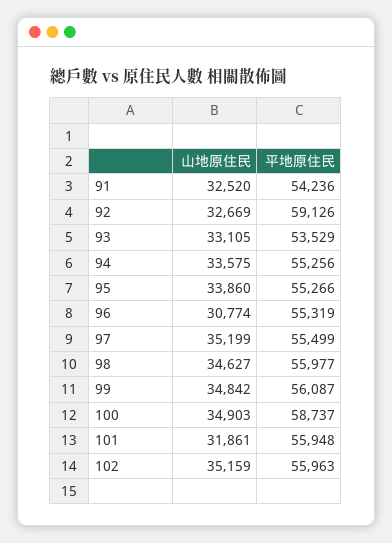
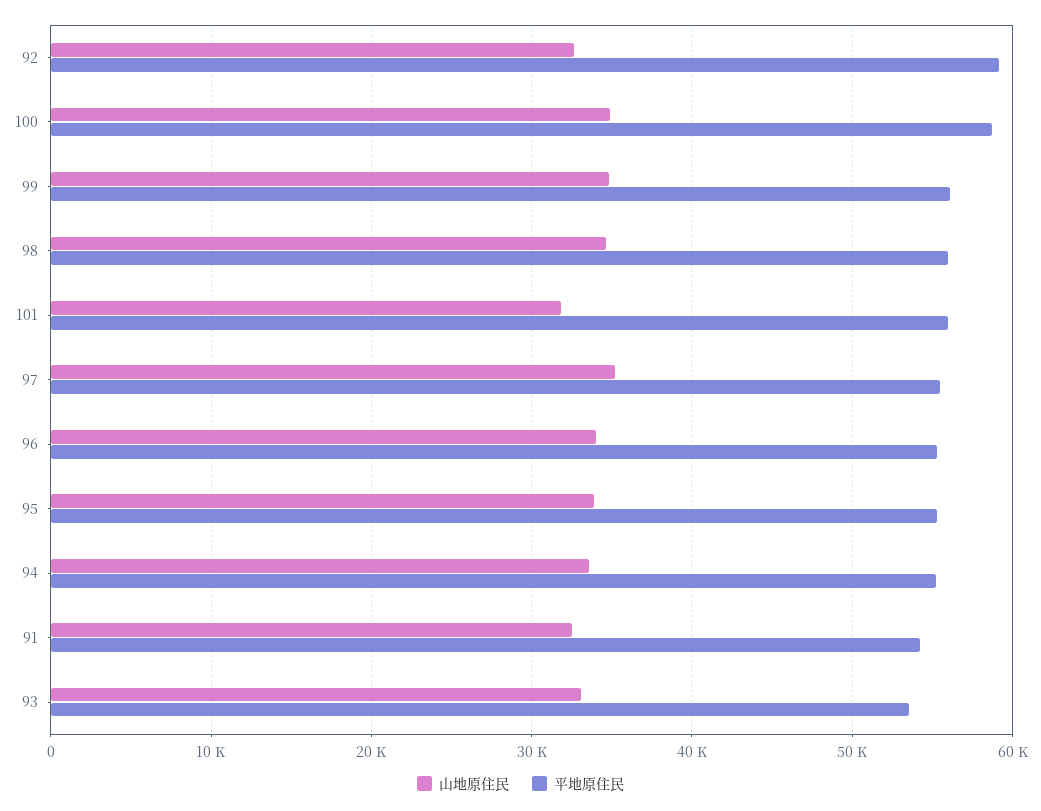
  {
    "山地原住民": {
      "91": 32520,
      "92": 32669,
      "93": 33105,
      "94": 33575,
      "95": 33860,
-     "96": 30774,
+     "96": 34000,
      "97": 35199,
      "98": 34627,
      "99": 34842,
      "100": 34903,
-     "101": 31861,
+     "101": 31861
-     "102": 35159
    },
    "平地原住民": {
      "91": 54236,
      "92": 59126,
      "93": 53529,
      "94": 55256,
      "95": 55266,
      "96": 55319,
      "97": 55499,
      "98": 55977,
      "99": 56087,
      "100": 58737,
-     "101": 55948,
+     "101": 55948
-     "102": 55963
    }
  }

